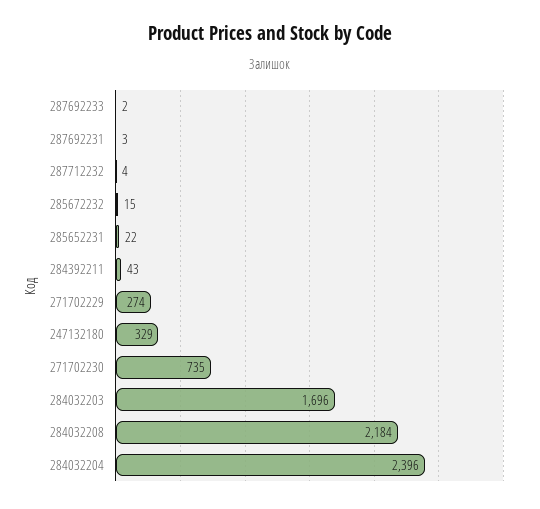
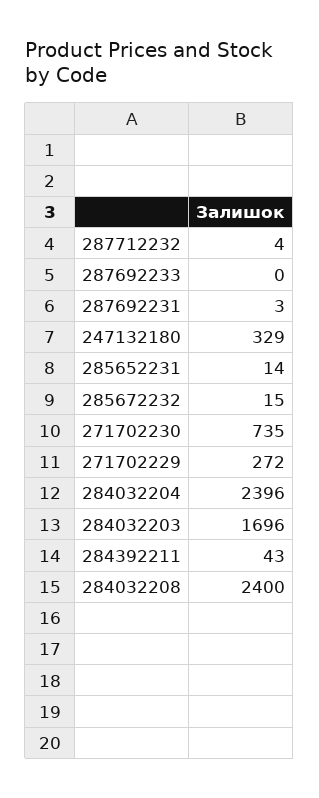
  {
-   "287692233": 2,
+   "287692233": 0,
    "287692231": 3,
    "287712232": 4,
    "285672232": 15,
-   "285652231": 22,
+   "285652231": 14,
    "284392211": 43,
-   "271702229": 274,
+   "271702229": 272,
    "247132180": 329,
    "271702230": 735,
    "284032203": 1696,
-   "284032208": 2184,
+   "284032208": 2400,
    "284032204": 2396
  }

